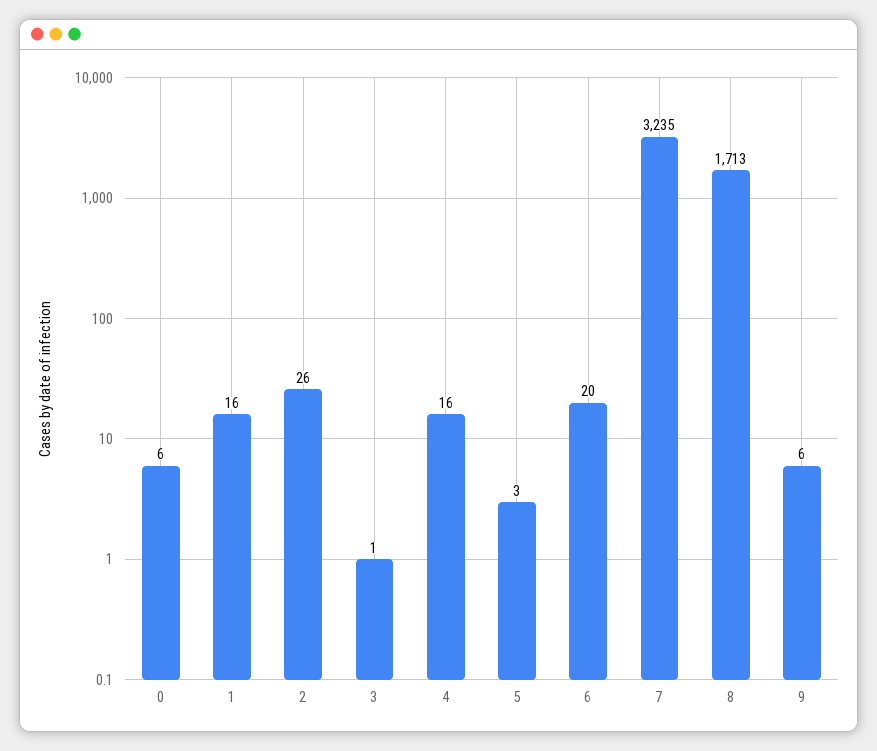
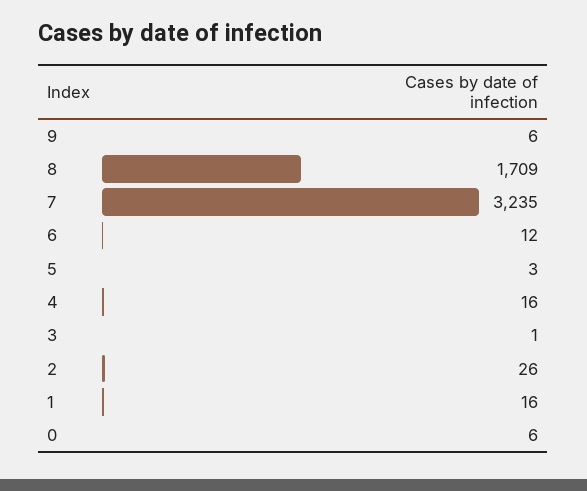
  {
    "0": 6,
    "1": 16,
    "2": 26,
    "3": 1,
    "4": 16,
    "5": 3,
-   "6": 20,
+   "6": 12,
    "7": 3235,
-   "8": 1713,
+   "8": 1709,
    "9": 6
  }

